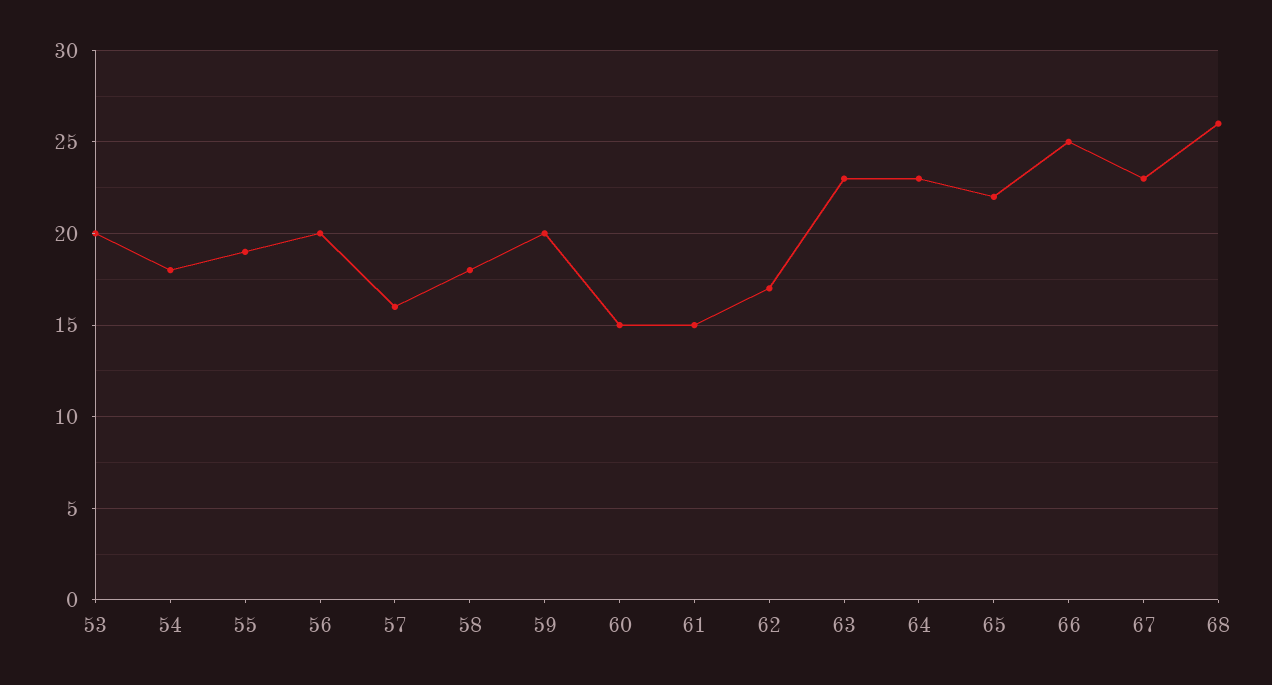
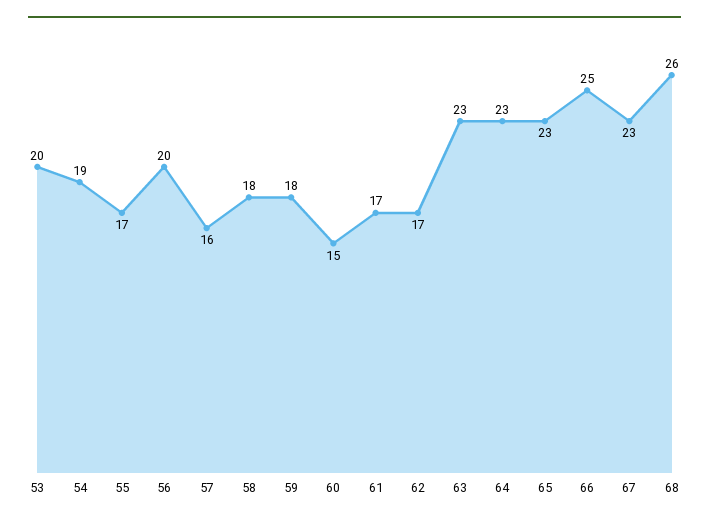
  {
    "53": 20,
-   "54": 18,
+   "54": 19,
-   "55": 19,
+   "55": 17,
    "56": 20,
    "57": 16,
    "58": 18,
-   "59": 20,
+   "59": 18,
    "60": 15,
-   "61": 15,
+   "61": 17,
    "62": 17,
    "63": 23,
    "64": 23,
-   "65": 22,
+   "65": 23,
    "66": 25,
    "67": 23,
    "68": 26
  }

